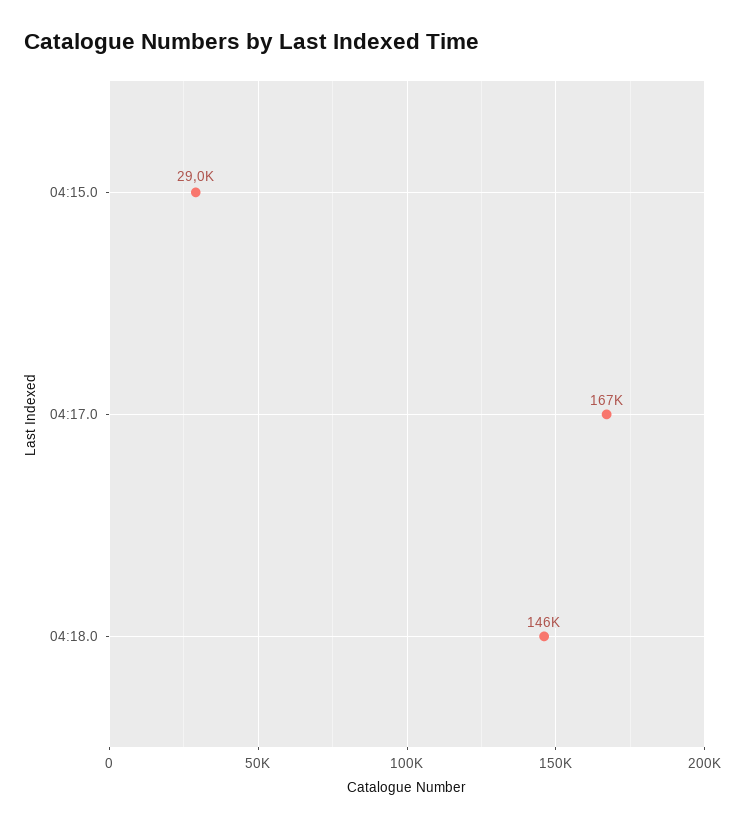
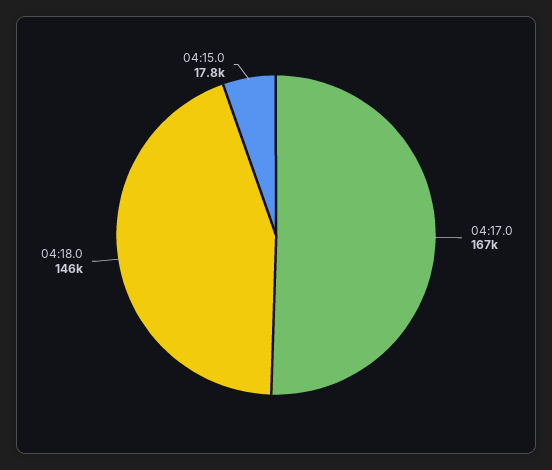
  {
-   "04:15.0": 29000,
+   "04:15.0": 17800,
    "04:17.0": 167000,
    "04:18.0": 146000
  }

